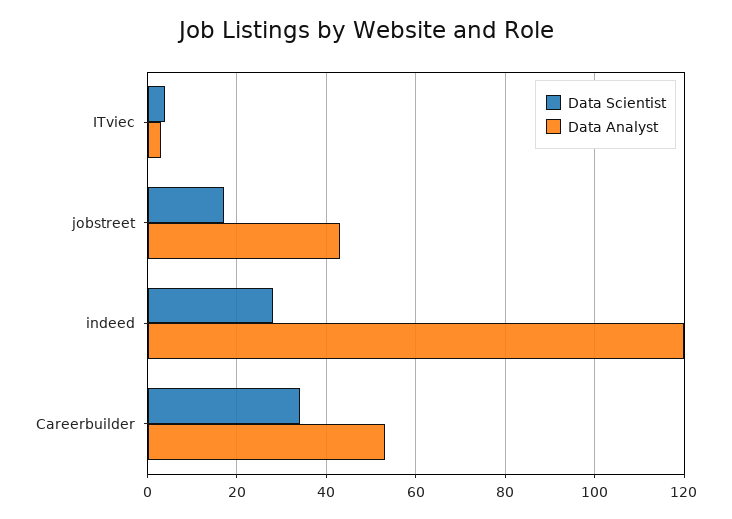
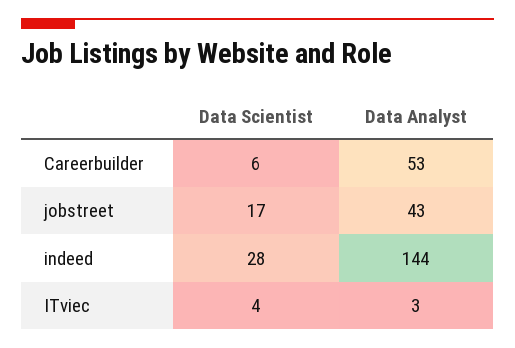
  {
    "Data Scientist": {
      "ITviec": 4,
      "jobstreet": 17,
      "indeed": 28,
-     "Careerbuilder": 35
+     "Careerbuilder": 6
    },
    "Data Analyst": {
      "ITviec": 3,
      "jobstreet": 43,
-     "indeed": 120,
+     "indeed": 144,
      "Careerbuilder": 53
    }
  }

